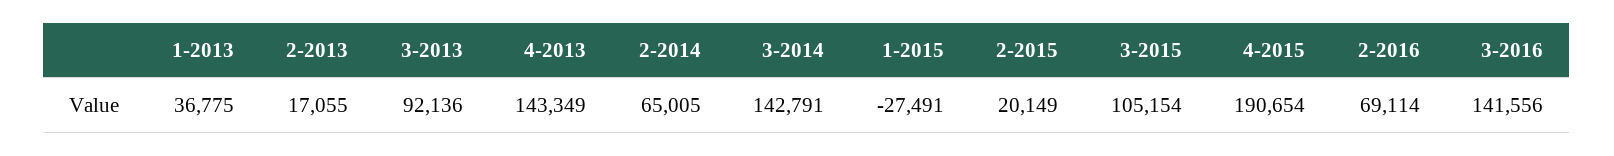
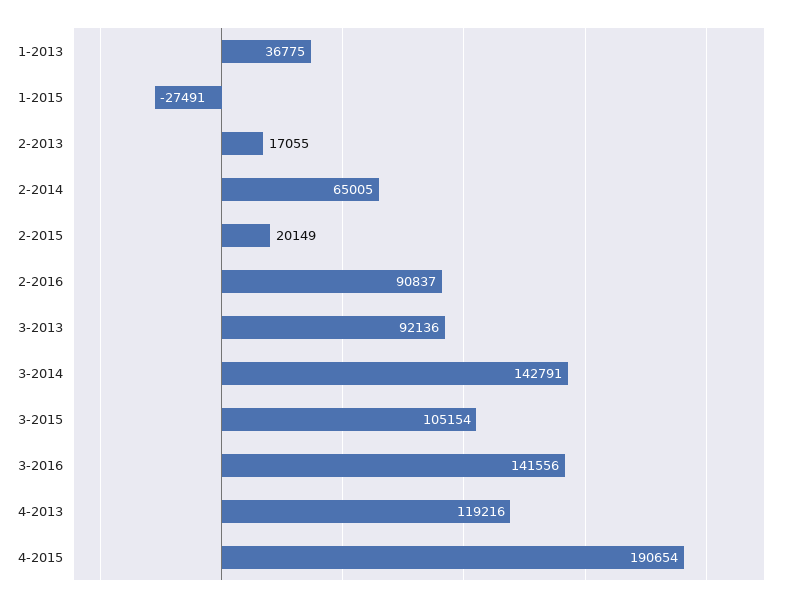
  {
    "1-2013": 36775,
    "2-2013": 17055,
    "3-2013": 92136,
-   "4-2013": 143349,
+   "4-2013": 119216,
    "2-2014": 65005,
    "3-2014": 142791,
    "1-2015": -27491,
    "2-2015": 20149,
    "3-2015": 105154,
    "4-2015": 190654,
-   "2-2016": 69114,
+   "2-2016": 90837,
    "3-2016": 141556
  }

